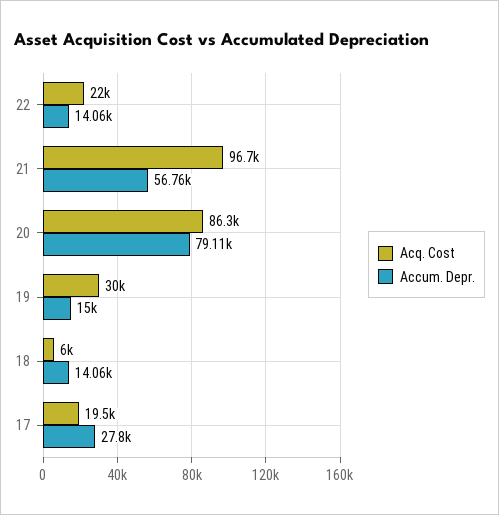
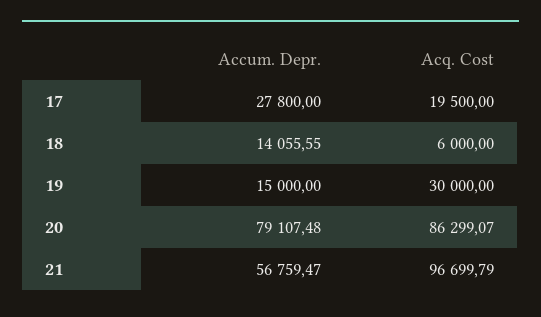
  {
    "Acq. Cost": {
-     "22": 22000,
      "21": 96699.79,
      "20": 86299.07,
      "19": 30000,
      "18": 6000,
      "17": 19500
    },
    "Accum. Depr.": {
-     "22": 14060,
      "21": 56759.47,
      "20": 79107.48,
      "19": 15000,
      "18": 14055.55,
      "17": 27800
    }
  }

